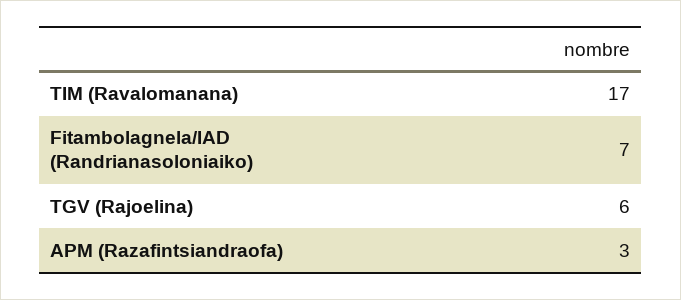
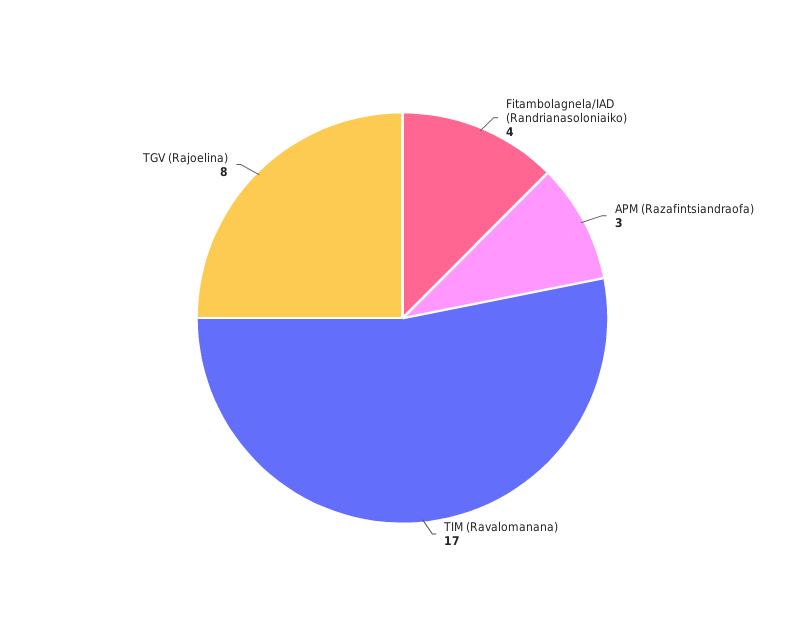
  {
    "TIM (Ravalomanana)": 17,
-   "Fitambolagnela/IAD (Randrianasoloniaiko)": 7,
+   "Fitambolagnela/IAD (Randrianasoloniaiko)": 4,
-   "TGV (Rajoelina)": 6,
+   "TGV (Rajoelina)": 8,
    "APM (Razafintsiandraofa)": 3
  }

